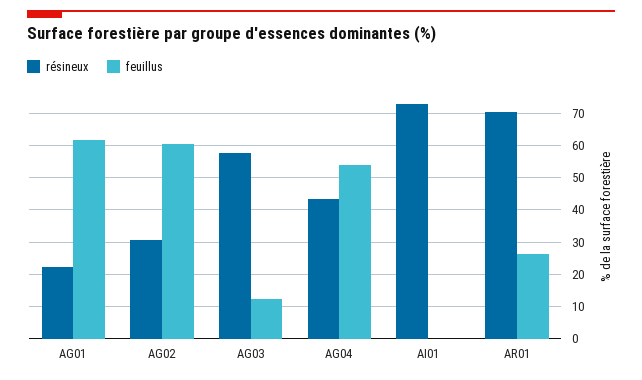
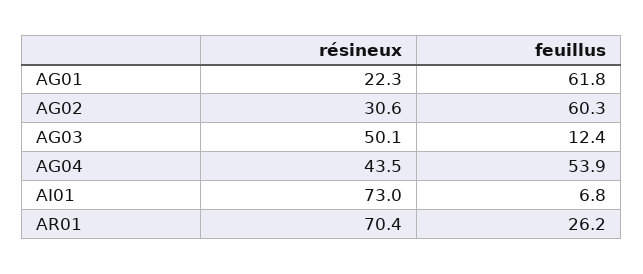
  {
    "résineux": {
      "AG01": 22.3,
      "AG02": 30.6,
-     "AG03": 58,
+     "AG03": 50.1,
      "AG04": 43.5,
      "AI01": 73,
      "AR01": 70.4
    },
    "feuillus": {
      "AG01": 61.8,
      "AG02": 60.3,
      "AG03": 12.4,
      "AG04": 53.9,
-     "AI01": 0,
+     "AI01": 6.8,
      "AR01": 26.2
    }
  }

